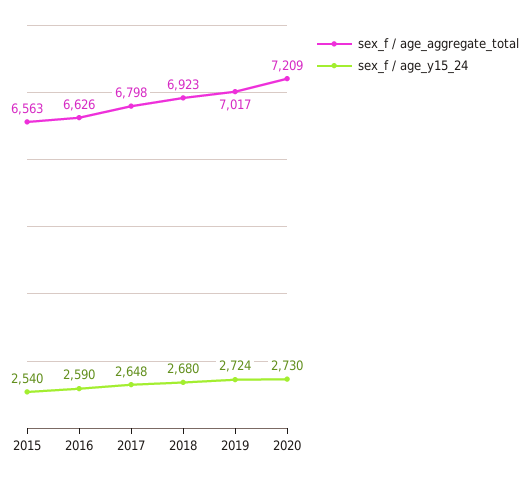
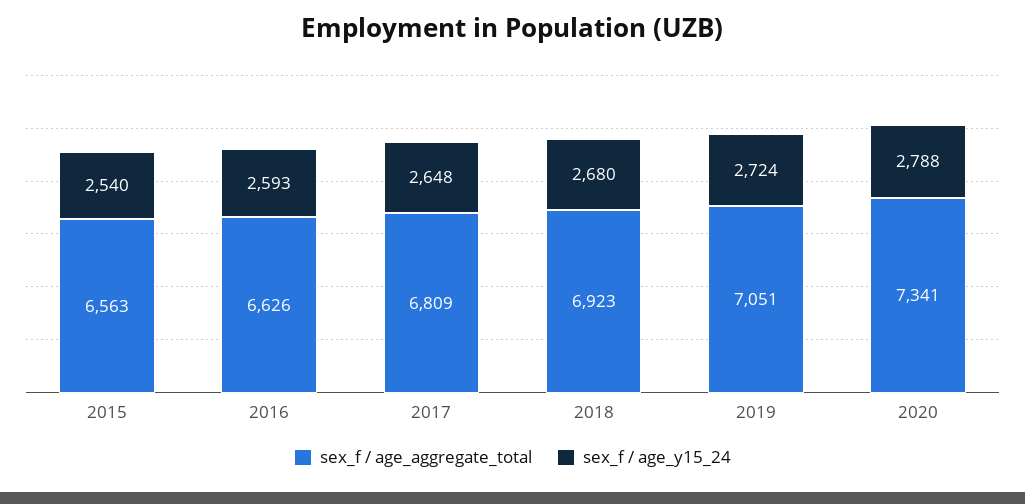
  {
    "sex_f / age_aggregate_total": {
      "2015": 6563,
      "2016": 6626,
-     "2017": 6798,
+     "2017": 6809,
      "2018": 6923,
-     "2019": 7017,
+     "2019": 7051,
-     "2020": 7209
+     "2020": 7341
    },
    "sex_f / age_y15_24": {
      "2015": 2540,
-     "2016": 2590,
+     "2016": 2593,
      "2017": 2648,
      "2018": 2680,
      "2019": 2724,
-     "2020": 2730
+     "2020": 2788
    }
  }

